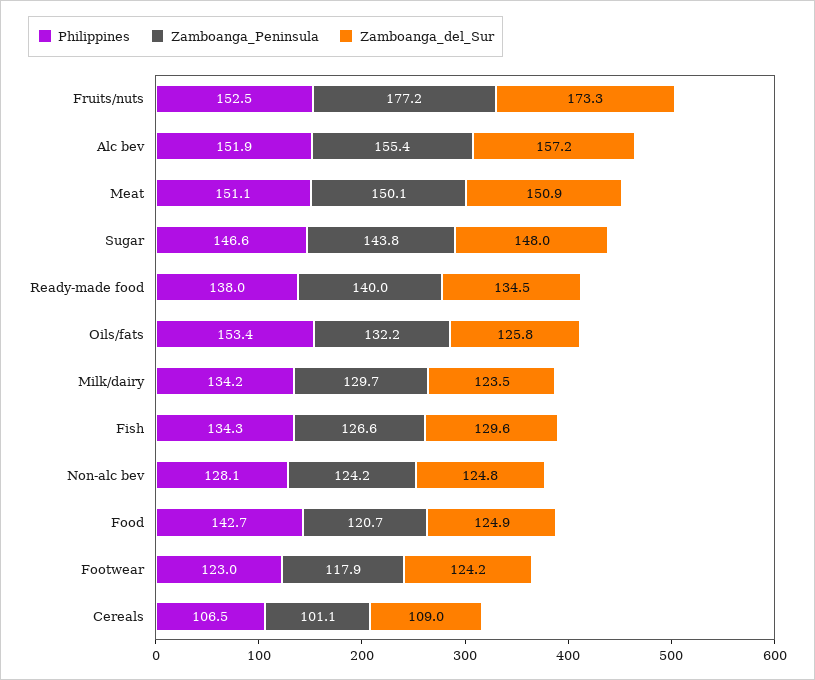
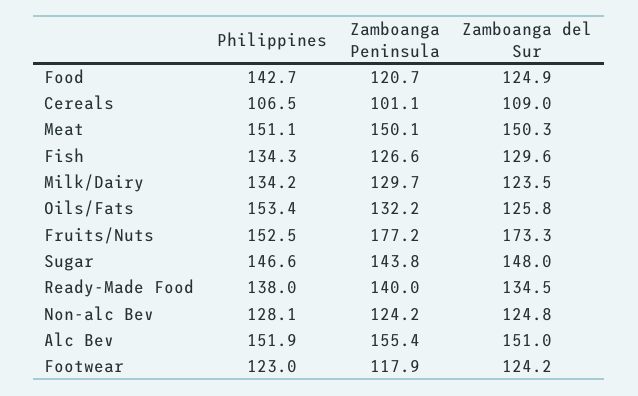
  {
    "Philippines": {
      "Fruits/nuts": 152.5,
      "Alc bev": 151.9,
      "Meat": 151.1,
      "Sugar": 146.6,
      "Ready-made food": 138,
      "Oils/fats": 153.4,
      "Milk/dairy": 134.2,
      "Fish": 134.3,
      "Non-alc bev": 128.1,
      "Food": 142.7,
      "Footwear": 123,
      "Cereals": 106.5
    },
    "Zamboanga_Peninsula": {
      "Fruits/nuts": 177.2,
      "Alc bev": 155.4,
      "Meat": 150.1,
      "Sugar": 143.8,
      "Ready-made food": 140,
      "Oils/fats": 132.2,
      "Milk/dairy": 129.7,
      "Fish": 126.6,
      "Non-alc bev": 124.2,
      "Food": 120.7,
      "Footwear": 117.9,
      "Cereals": 101.1
    },
    "Zamboanga_del_Sur": {
      "Fruits/nuts": 173.3,
-     "Alc bev": 157.2,
+     "Alc bev": 151,
-     "Meat": 150.9,
+     "Meat": 150.3,
      "Sugar": 148,
      "Ready-made food": 134.5,
      "Oils/fats": 125.8,
      "Milk/dairy": 123.5,
      "Fish": 129.6,
      "Non-alc bev": 124.8,
      "Food": 124.9,
      "Footwear": 124.2,
      "Cereals": 109
    }
  }

